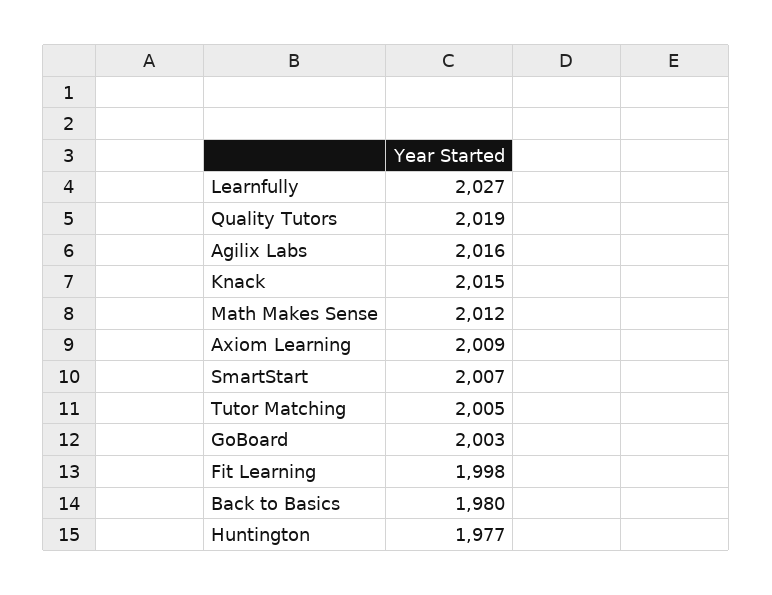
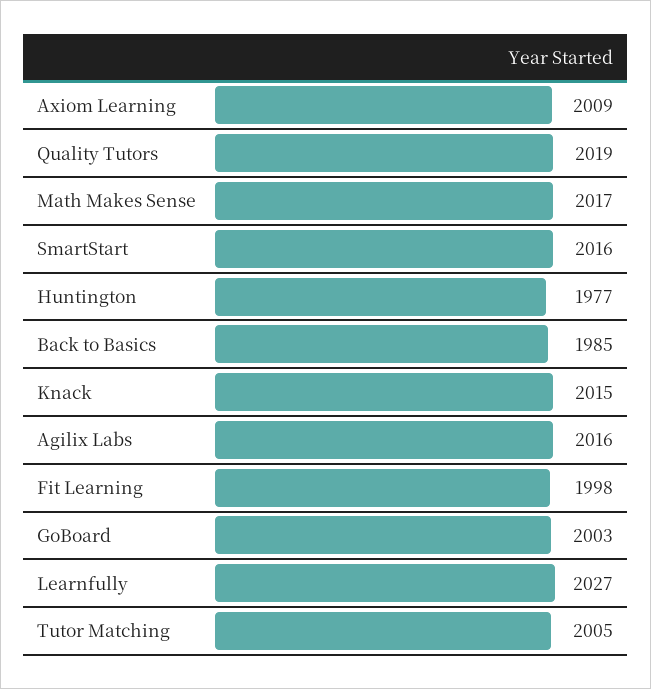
  {
    "Learnfully": 2027,
    "Quality Tutors": 2019,
    "Agilix Labs": 2016,
    "Knack": 2015,
-   "Math Makes Sense": 2012,
+   "Math Makes Sense": 2017,
    "Axiom Learning": 2009,
-   "SmartStart": 2007,
+   "SmartStart": 2016,
    "Tutor Matching": 2005,
    "GoBoard": 2003,
    "Fit Learning": 1998,
-   "Back to Basics": 1980,
+   "Back to Basics": 1985,
    "Huntington": 1977
  }

